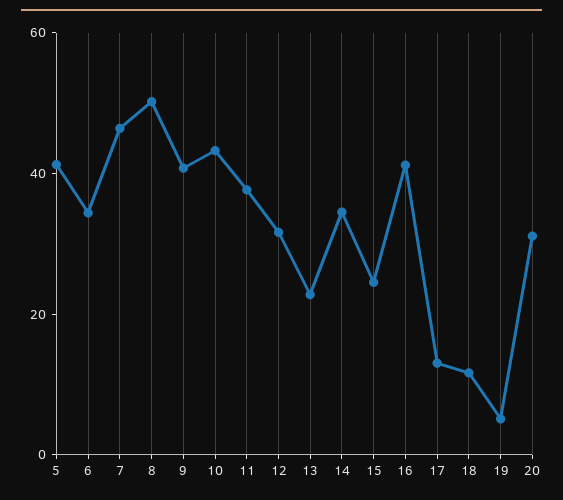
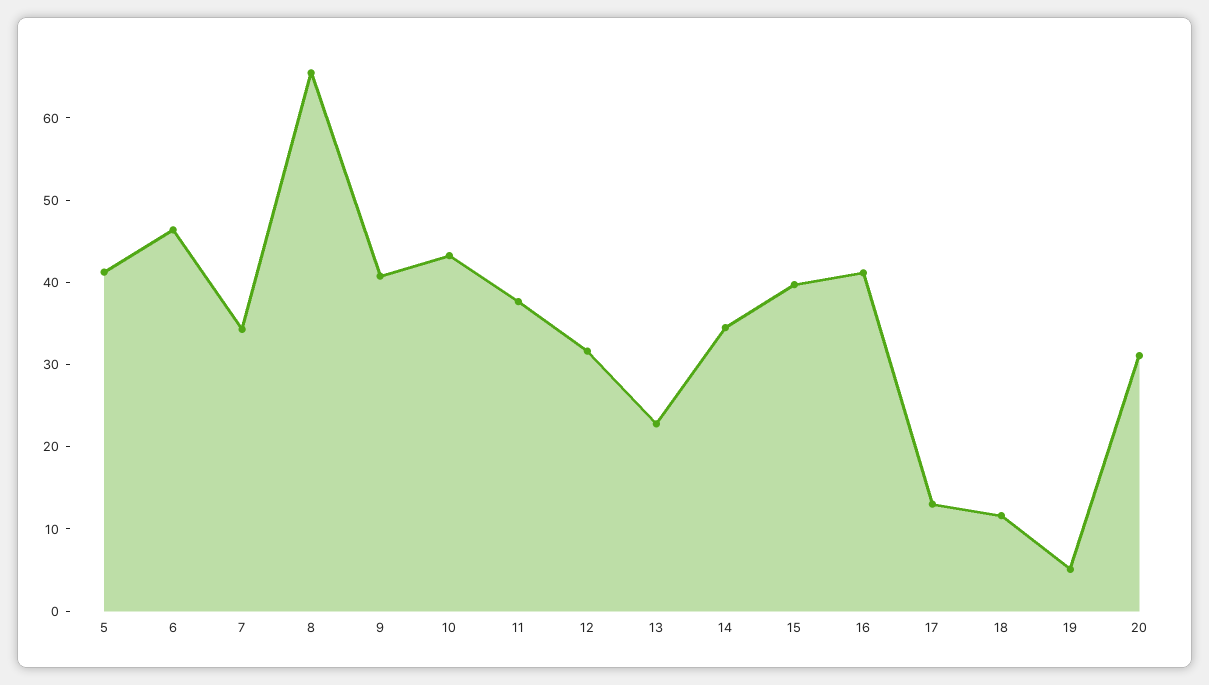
  {
    "5": 42,
-   "6": 35,
+   "6": 46,
-   "7": 45,
+   "7": 34,
-   "8": 50,
+   "8": 66,
    "9": 40,
    "10": 44,
    "11": 38,
    "12": 32,
    "13": 22,
    "14": 34,
-   "15": 25,
+   "15": 40,
    "16": 42,
    "17": 14,
    "18": 12,
    "19": 6,
    "20": 32
  }

